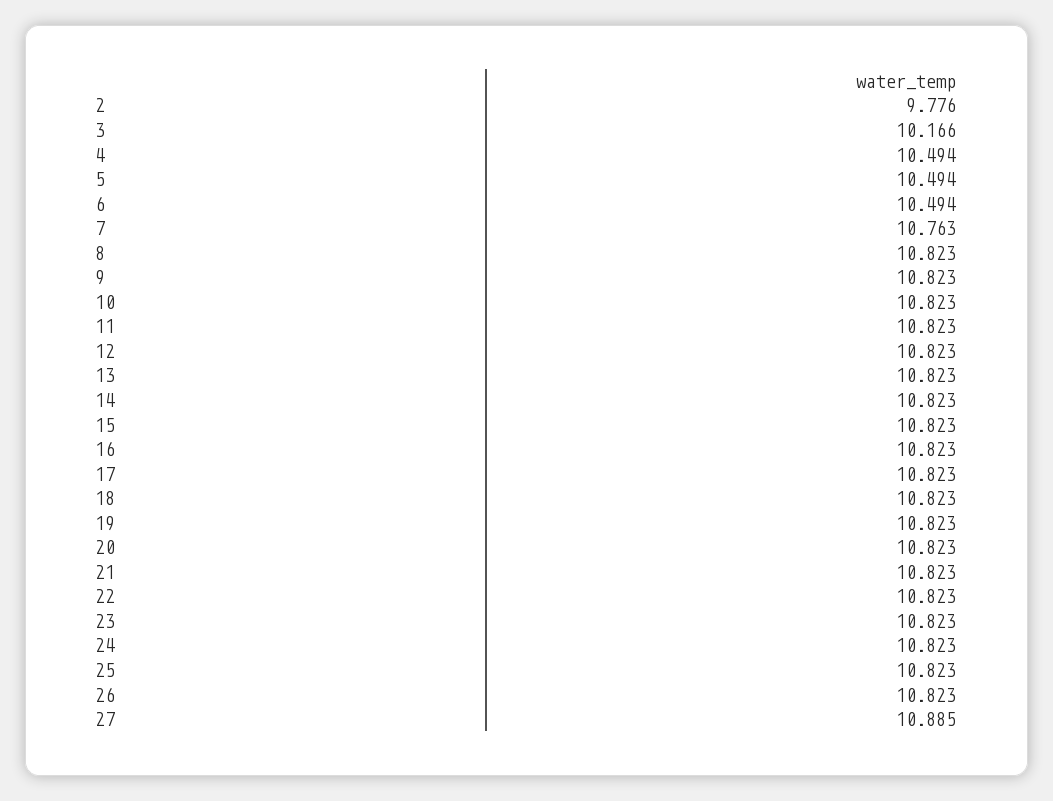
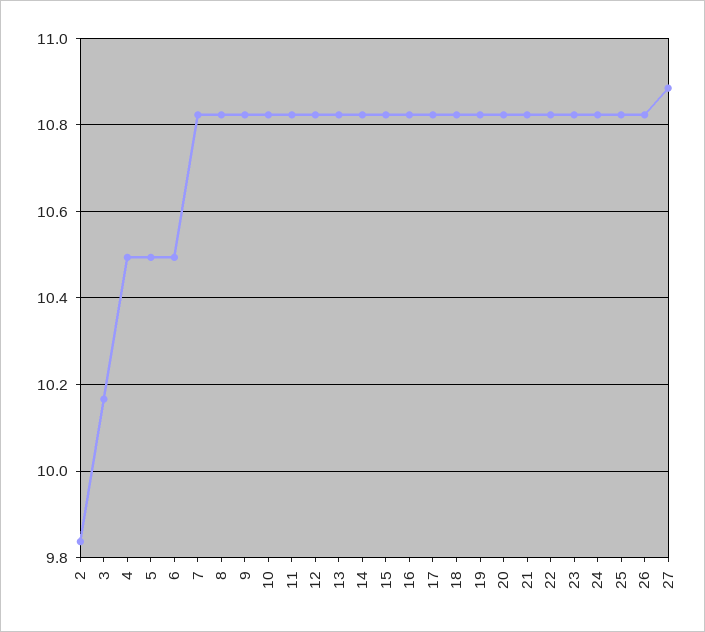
  {
-   "2": 9.776,
+   "2": 9.84,
    "3": 10.166,
    "4": 10.494,
    "5": 10.494,
    "6": 10.494,
-   "7": 10.763,
+   "7": 10.82,
    "8": 10.823,
    "9": 10.823,
    "10": 10.823,
    "11": 10.823,
    "12": 10.823,
    "13": 10.823,
    "14": 10.823,
    "15": 10.823,
    "16": 10.823,
    "17": 10.823,
    "18": 10.823,
    "19": 10.823,
    "20": 10.823,
    "21": 10.823,
    "22": 10.823,
    "23": 10.823,
    "24": 10.823,
    "25": 10.823,
    "26": 10.823,
    "27": 10.885
  }

